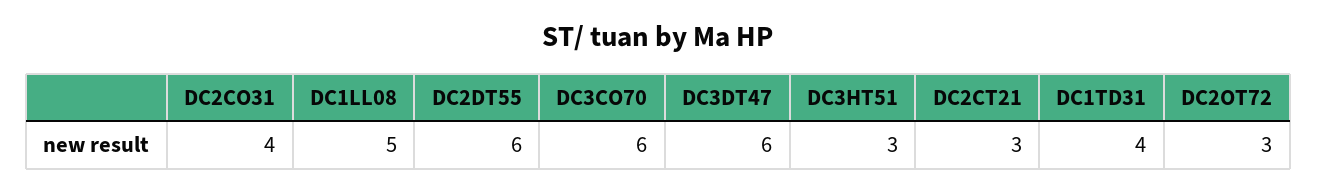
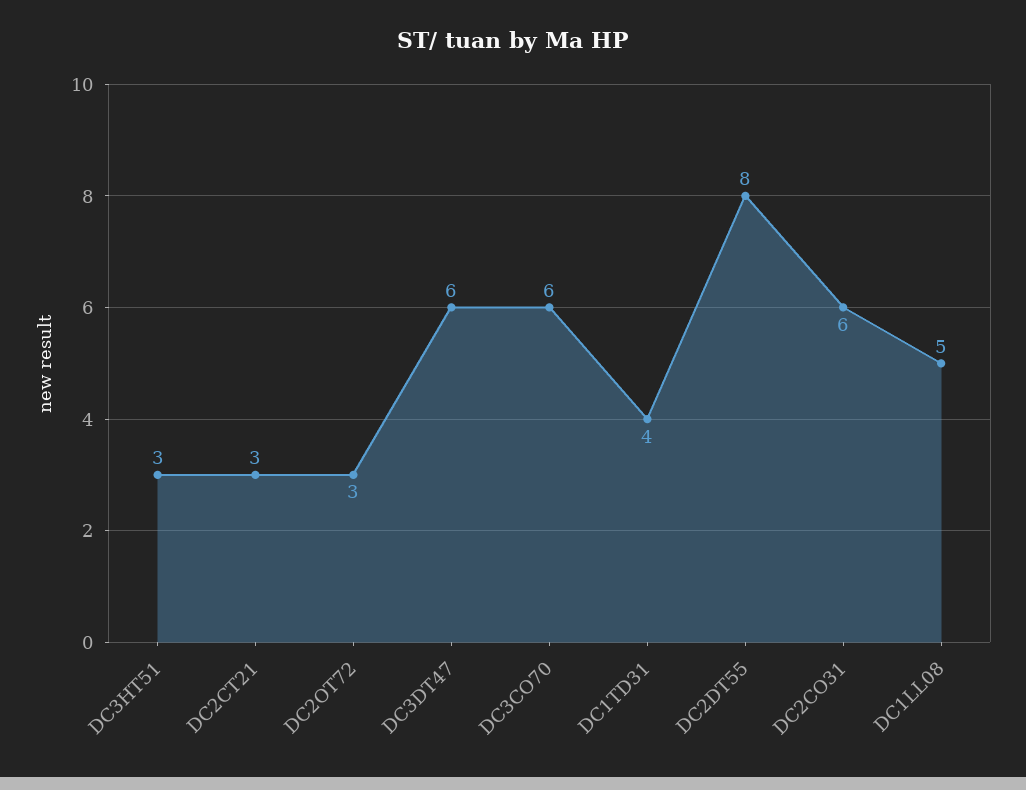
  {
-   "DC2CO31": 4,
+   "DC2CO31": 6,
    "DC1LL08": 5,
-   "DC2DT55": 6,
+   "DC2DT55": 8,
    "DC3CO70": 6,
    "DC3DT47": 6,
    "DC3HT51": 3,
    "DC2CT21": 3,
    "DC1TD31": 4,
    "DC2OT72": 3
  }

